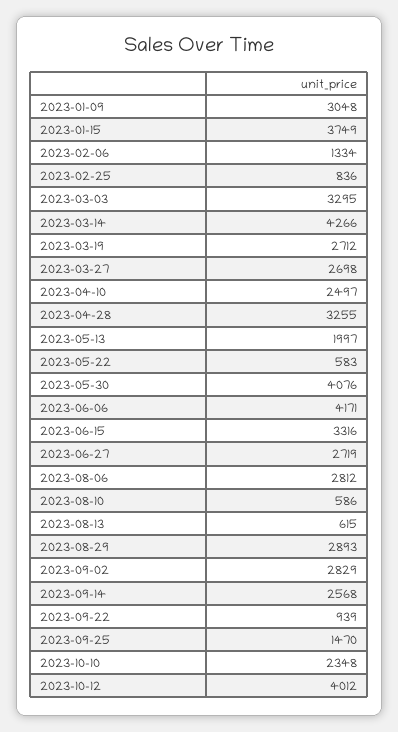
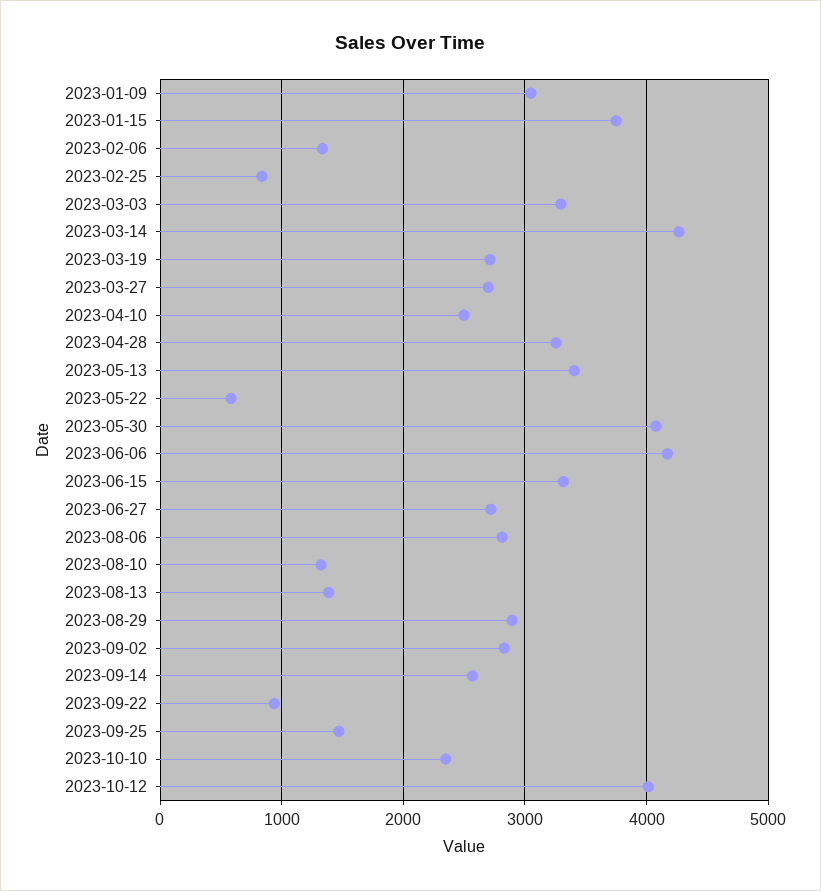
  {
    "2023-01-09": 3048,
    "2023-01-15": 3749,
    "2023-02-06": 1334,
    "2023-02-25": 836,
    "2023-03-03": 3295,
    "2023-03-14": 4266,
    "2023-03-19": 2712,
    "2023-03-27": 2698,
    "2023-04-10": 2497,
    "2023-04-28": 3255,
-   "2023-05-13": 1997,
+   "2023-05-13": 3400,
    "2023-05-22": 583,
    "2023-05-30": 4076,
    "2023-06-06": 4171,
    "2023-06-15": 3316,
    "2023-06-27": 2719,
    "2023-08-06": 2812,
-   "2023-08-10": 586,
+   "2023-08-10": 1300,
-   "2023-08-13": 615,
+   "2023-08-13": 1400,
    "2023-08-29": 2893,
    "2023-09-02": 2829,
    "2023-09-14": 2568,
    "2023-09-22": 939,
    "2023-09-25": 1470,
    "2023-10-10": 2348,
    "2023-10-12": 4012
  }

